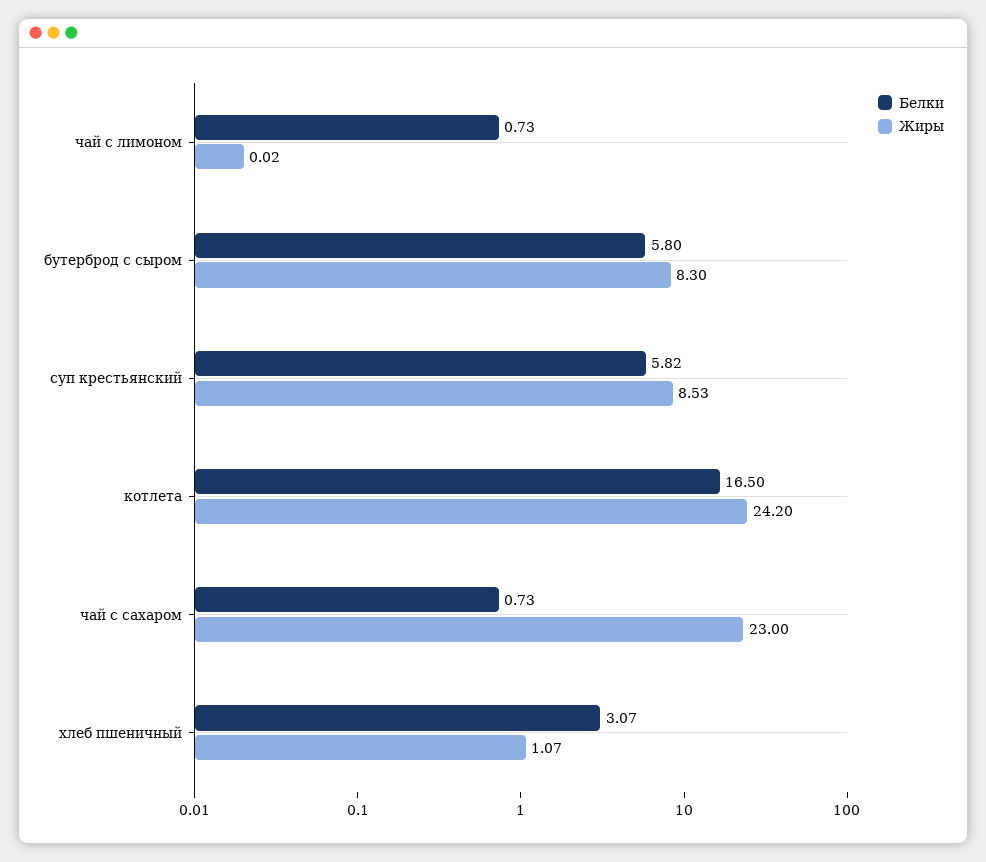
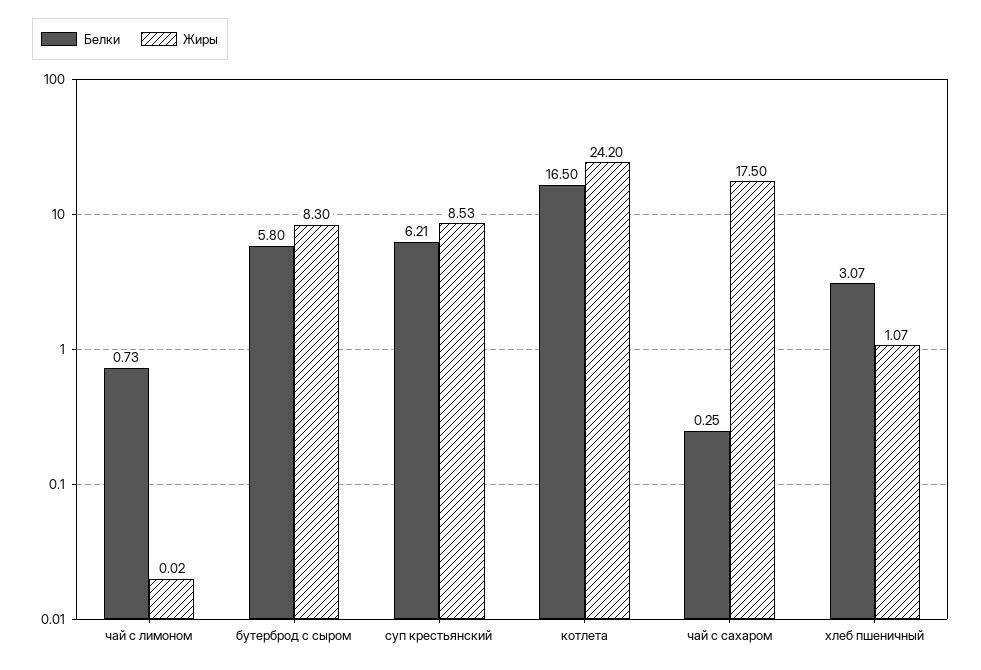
  {
    "Белки": {
      "чай с лимоном": 0.73,
      "бутерброд с сыром": 5.8,
-     "суп крестьянский": 5.82,
+     "суп крестьянский": 6.21,
      "котлета": 16.5,
-     "чай с сахаром": 0.73,
+     "чай с сахаром": 0.25,
      "хлеб пшеничный": 3.07
    },
    "Жиры": {
      "чай с лимоном": 0.02,
      "бутерброд с сыром": 8.3,
      "суп крестьянский": 8.53,
      "котлета": 24.2,
-     "чай с сахаром": 23,
+     "чай с сахаром": 17.5,
      "хлеб пшеничный": 1.07
    }
  }

